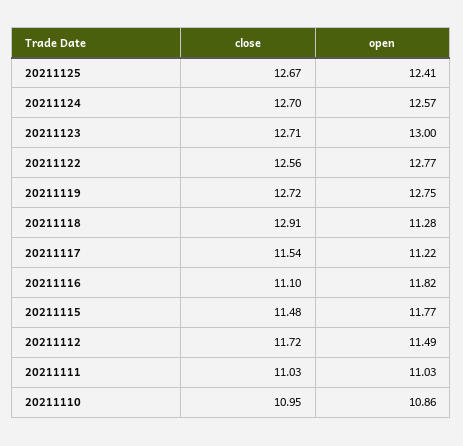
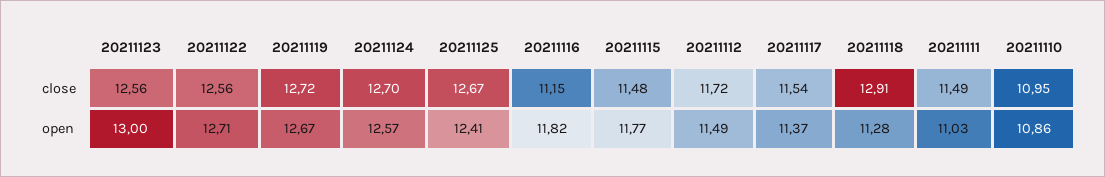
  {
    "close": {
      "20211125": 12.67,
      "20211124": 12.7,
-     "20211123": 12.71,
+     "20211123": 12.56,
      "20211122": 12.56,
      "20211119": 12.72,
      "20211118": 12.91,
      "20211117": 11.54,
-     "20211116": 11.1,
+     "20211116": 11.15,
      "20211115": 11.48,
      "20211112": 11.72,
-     "20211111": 11.03,
+     "20211111": 11.49,
      "20211110": 10.95
    },
    "open": {
      "20211125": 12.41,
      "20211124": 12.57,
      "20211123": 13,
-     "20211122": 12.77,
+     "20211122": 12.71,
-     "20211119": 12.75,
+     "20211119": 12.67,
      "20211118": 11.28,
-     "20211117": 11.22,
+     "20211117": 11.37,
      "20211116": 11.82,
      "20211115": 11.77,
      "20211112": 11.49,
      "20211111": 11.03,
      "20211110": 10.86
    }
  }

